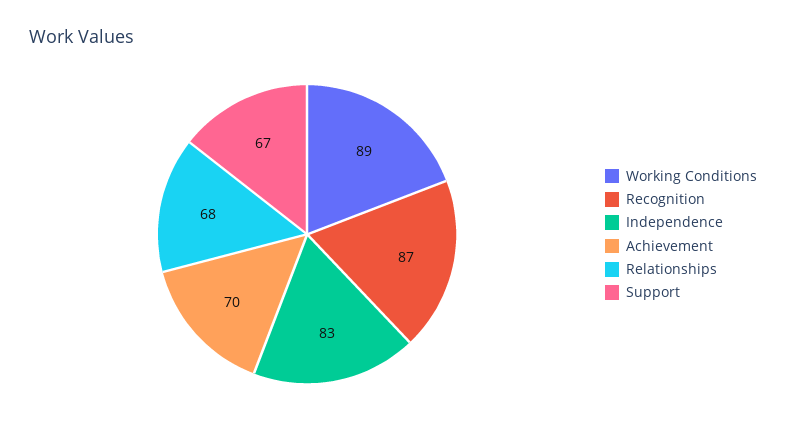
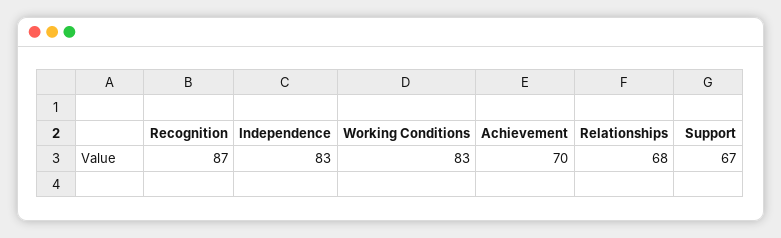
  {
-   "Working Conditions": 89,
+   "Working Conditions": 83,
    "Recognition": 87,
    "Independence": 83,
    "Achievement": 70,
    "Relationships": 68,
    "Support": 67
  }

